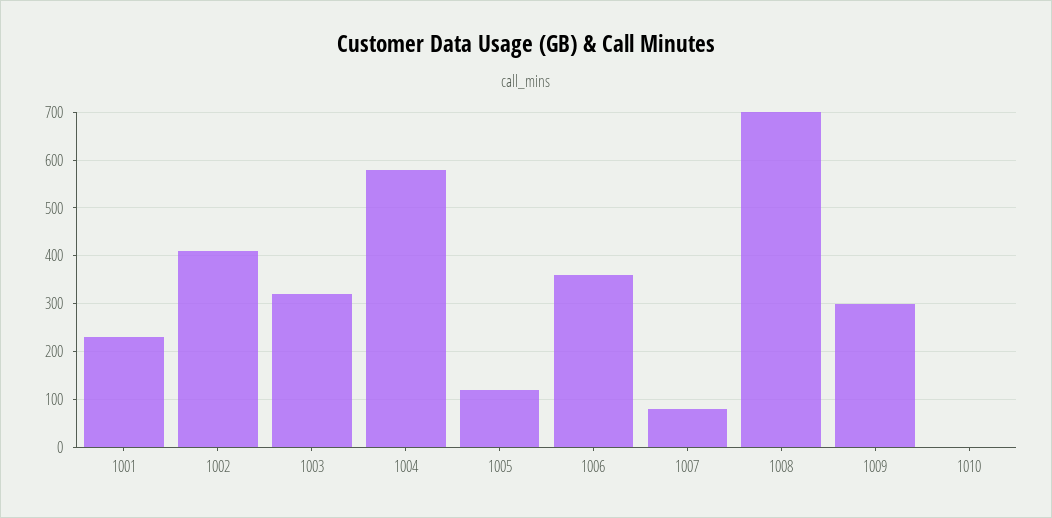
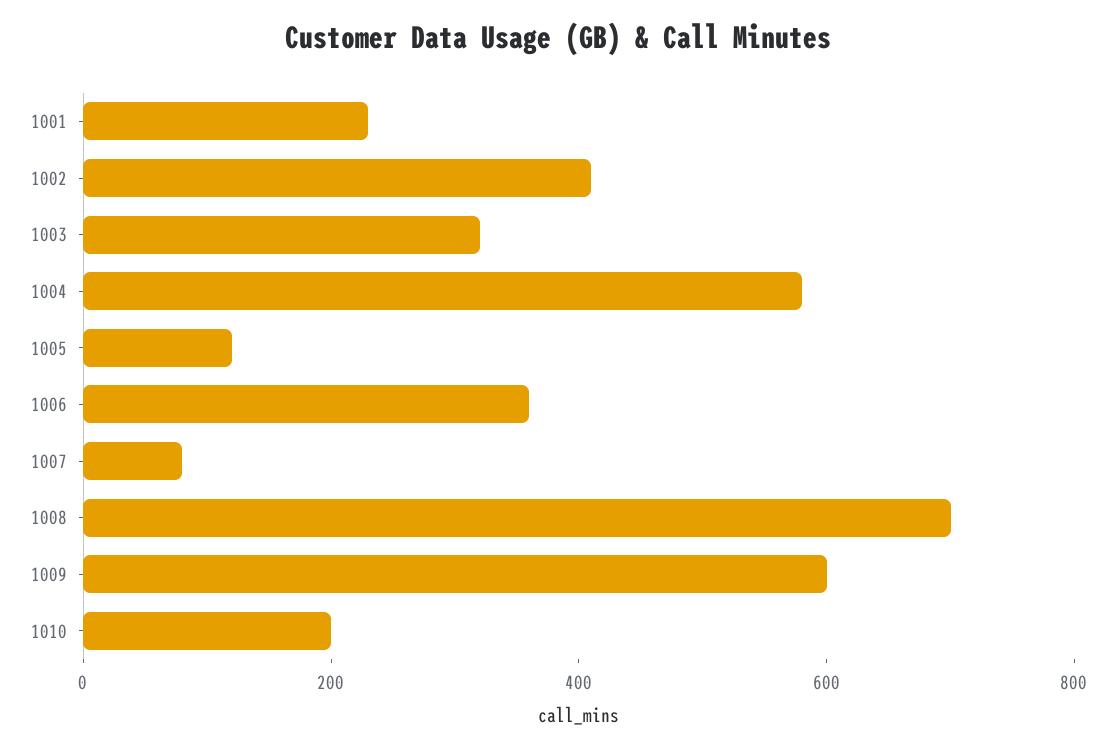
  {
    "1001": 240,
    "1002": 420,
    "1003": 320,
    "1004": 580,
    "1005": 120,
    "1006": 360,
    "1007": 80,
    "1008": 700,
-   "1009": 300,
+   "1009": 600,
-   "1010": 0
+   "1010": 200
  }

